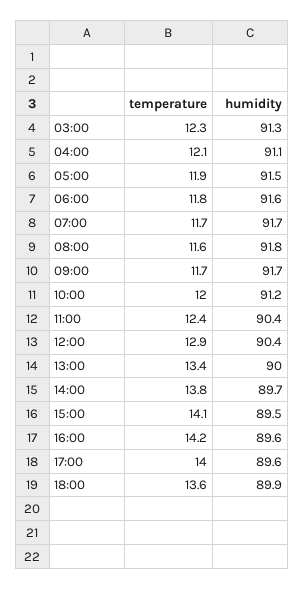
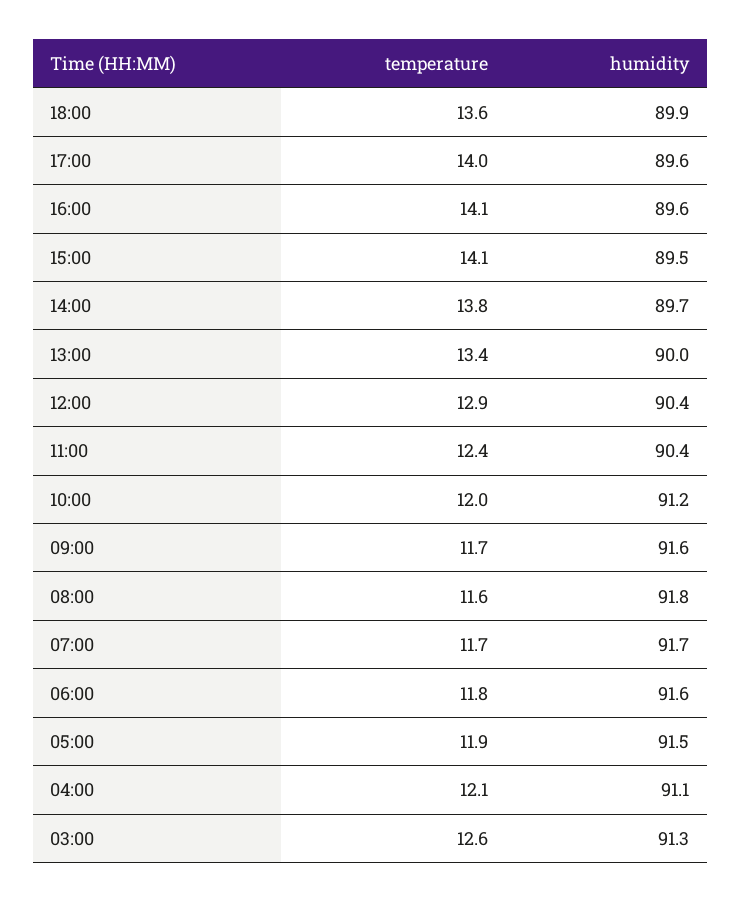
  {
    "temperature": {
-     "03:00": 12.3,
+     "03:00": 12.6,
      "04:00": 12.1,
      "05:00": 11.9,
      "06:00": 11.8,
      "07:00": 11.7,
      "08:00": 11.6,
      "09:00": 11.7,
      "10:00": 12,
      "11:00": 12.4,
      "12:00": 12.9,
      "13:00": 13.4,
      "14:00": 13.8,
      "15:00": 14.1,
-     "16:00": 14.2,
+     "16:00": 14.1,
      "17:00": 14,
      "18:00": 13.6
    },
    "humidity": {
      "03:00": 91.3,
      "04:00": 91.1,
      "05:00": 91.5,
      "06:00": 91.6,
      "07:00": 91.7,
      "08:00": 91.8,
-     "09:00": 91.7,
+     "09:00": 91.6,
      "10:00": 91.2,
      "11:00": 90.4,
      "12:00": 90.4,
      "13:00": 90,
      "14:00": 89.7,
      "15:00": 89.5,
      "16:00": 89.6,
      "17:00": 89.6,
      "18:00": 89.9
    }
  }

